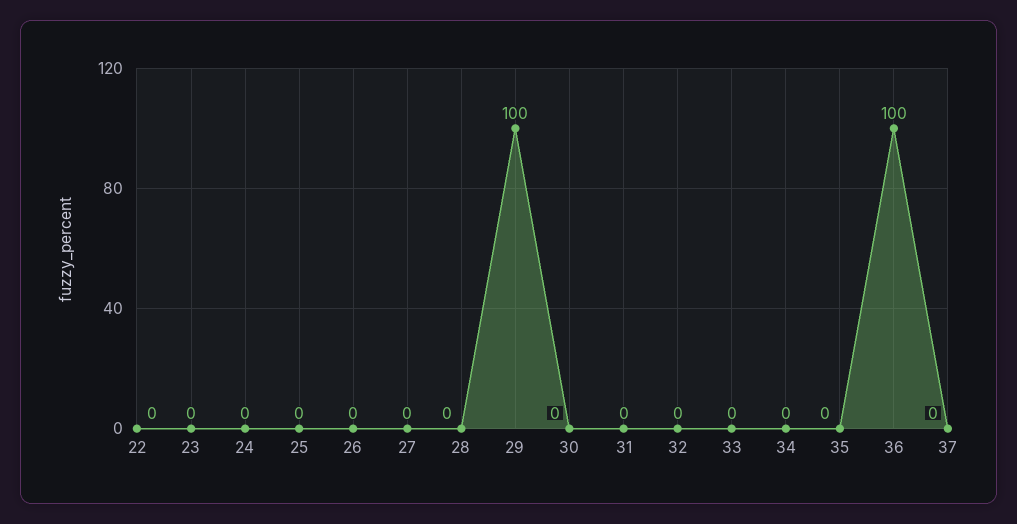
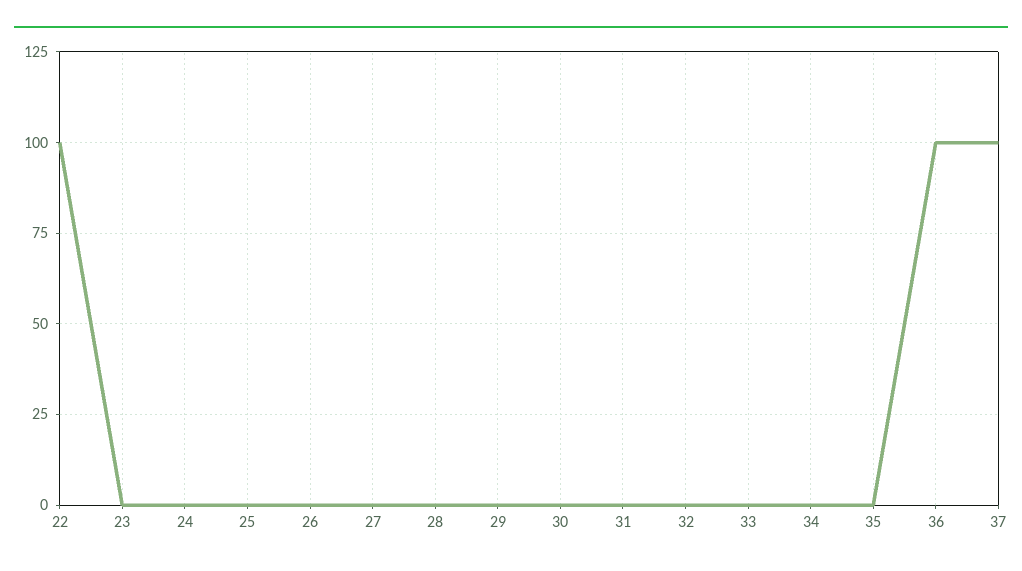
  {
-   "22": 0,
+   "22": 100,
    "23": 0,
    "24": 0,
    "25": 0,
    "26": 0,
    "27": 0,
    "28": 0,
-   "29": 100,
+   "29": 0,
    "30": 0,
    "31": 0,
    "32": 0,
    "33": 0,
    "34": 0,
    "35": 0,
    "36": 100,
-   "37": 0
+   "37": 100
  }

